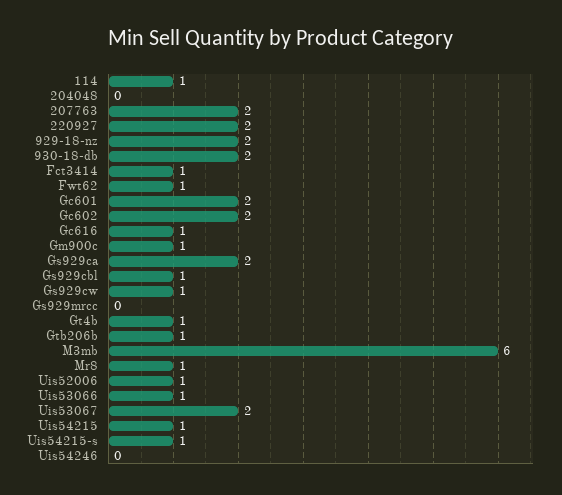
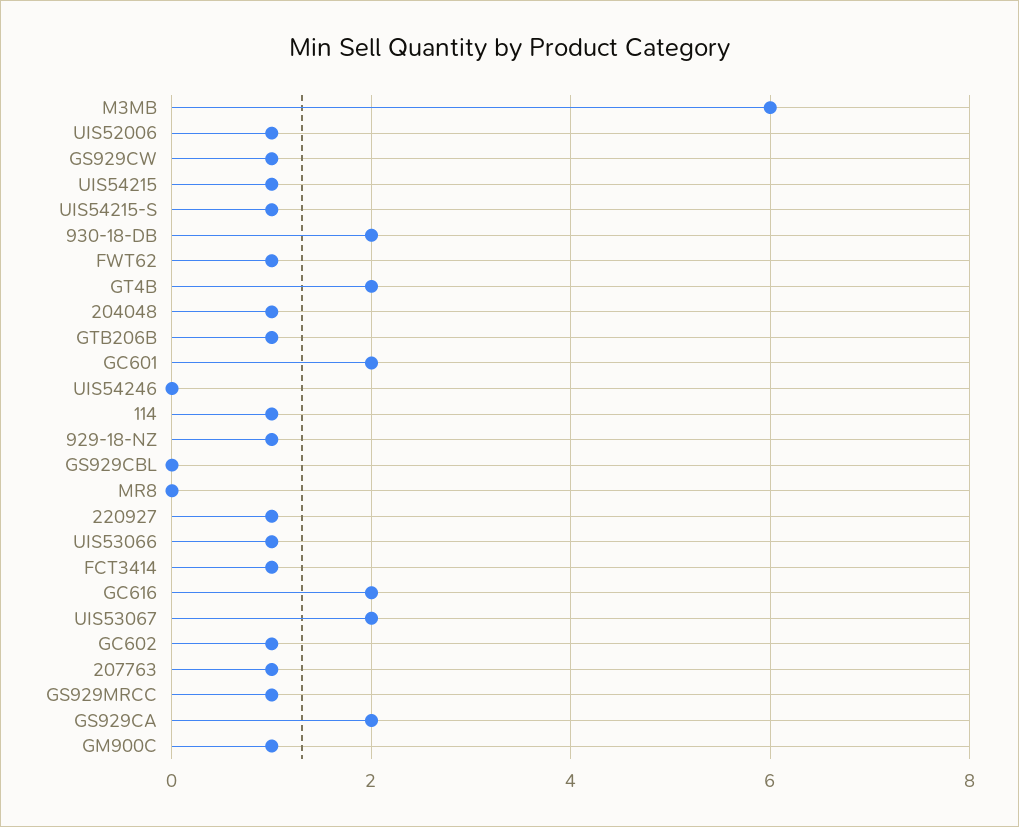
  {
    "114": 1,
-   "204048": 0,
+   "204048": 1,
-   "207763": 2,
+   "207763": 1,
-   "220927": 2,
+   "220927": 1,
-   "929-18-nz": 2,
+   "929-18-nz": 1,
    "930-18-db": 2,
    "Fct3414": 1,
    "Fwt62": 1,
    "Gc601": 2,
-   "Gc602": 2,
+   "Gc602": 1,
-   "Gc616": 1,
+   "Gc616": 2,
    "Gm900c": 1,
    "Gs929ca": 2,
-   "Gs929cbl": 1,
+   "Gs929cbl": 0,
    "Gs929cw": 1,
-   "Gs929mrcc": 0,
+   "Gs929mrcc": 1,
-   "Gt4b": 1,
+   "Gt4b": 2,
    "Gtb206b": 1,
    "M3mb": 6,
-   "Mr8": 1,
+   "Mr8": 0,
    "Uis52006": 1,
    "Uis53066": 1,
    "Uis53067": 2,
    "Uis54215": 1,
    "Uis54215-s": 1,
    "Uis54246": 0
  }

